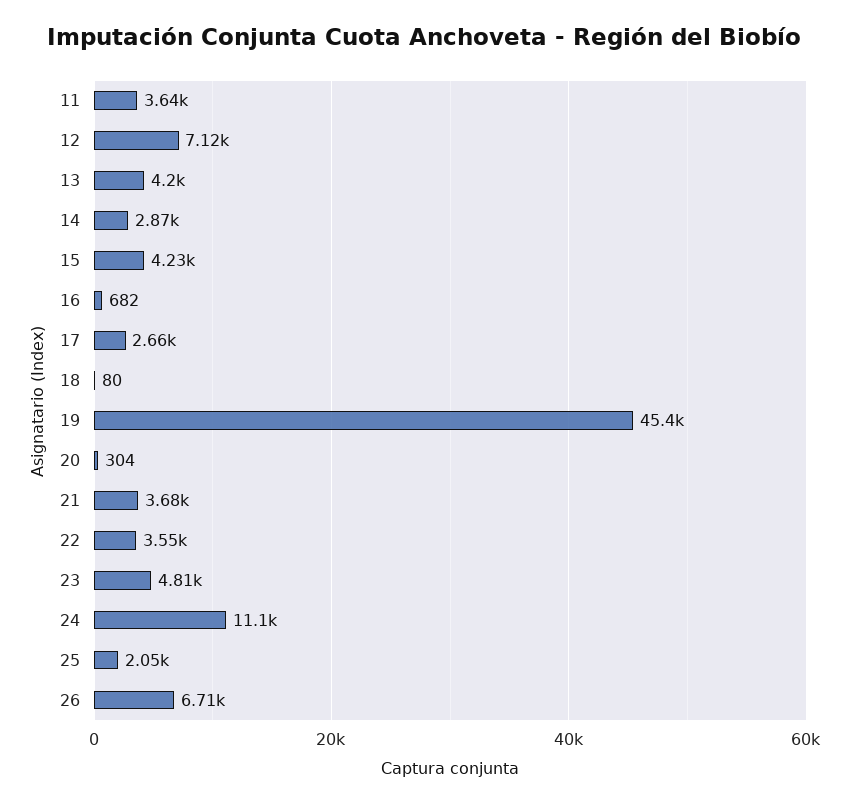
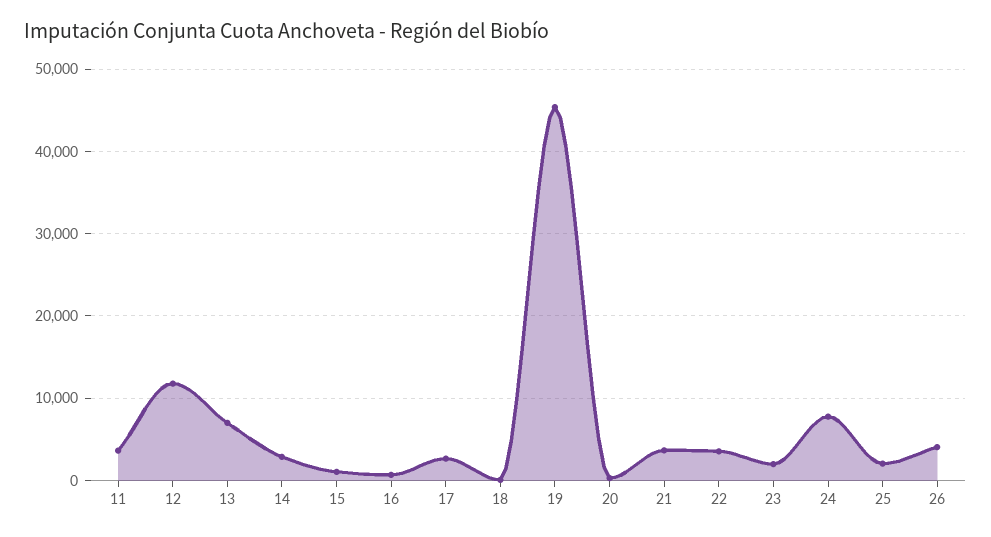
  {
    "11": 3640,
-   "12": 7120,
+   "12": 12000,
-   "13": 4200,
+   "13": 7000,
    "14": 2870,
-   "15": 4230,
+   "15": 1000,
    "16": 682,
    "17": 2660,
    "18": 80,
    "19": 45400,
    "20": 304,
    "21": 3680,
    "22": 3550,
-   "23": 4810,
+   "23": 2000,
-   "24": 11100,
+   "24": 8000,
    "25": 2050,
-   "26": 6710
+   "26": 4000
  }

